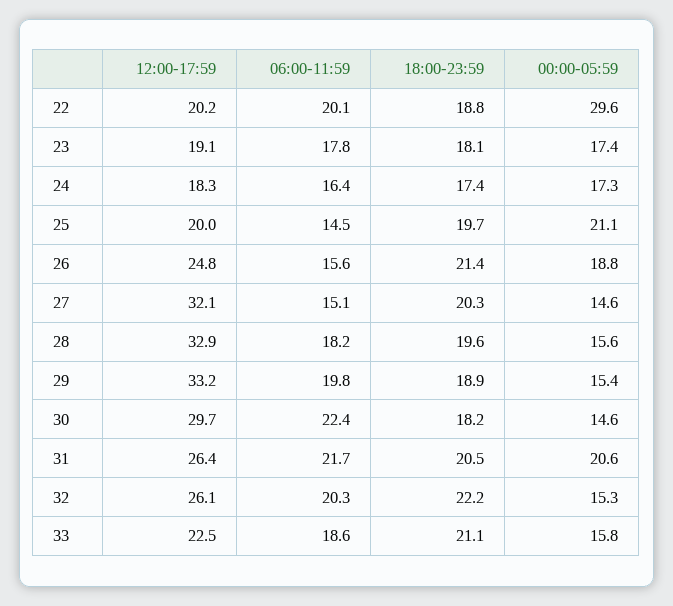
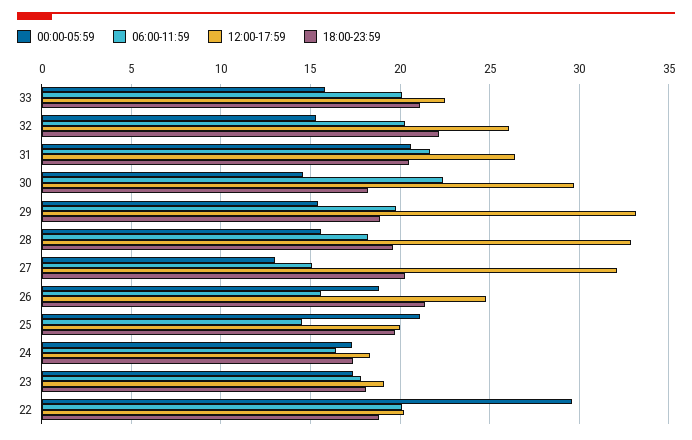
  {
    "12:00-17:59": {
      "22": 20.2,
      "23": 19.1,
      "24": 18.3,
      "25": 20,
      "26": 24.8,
      "27": 32.1,
      "28": 32.9,
      "29": 33.2,
      "30": 29.7,
      "31": 26.4,
      "32": 26.1,
      "33": 22.5
    },
    "06:00-11:59": {
      "22": 20.1,
      "23": 17.8,
      "24": 16.4,
      "25": 14.5,
      "26": 15.6,
      "27": 15.1,
      "28": 18.2,
      "29": 19.8,
      "30": 22.4,
      "31": 21.7,
      "32": 20.3,
-     "33": 18.6
+     "33": 20
    },
    "18:00-23:59": {
      "22": 18.8,
      "23": 18.1,
      "24": 17.4,
      "25": 19.7,
      "26": 21.4,
      "27": 20.3,
      "28": 19.6,
      "29": 18.9,
      "30": 18.2,
      "31": 20.5,
      "32": 22.2,
      "33": 21.1
    },
    "00:00-05:59": {
      "22": 29.6,
      "23": 17.4,
      "24": 17.3,
      "25": 21.1,
      "26": 18.8,
-     "27": 14.6,
+     "27": 13,
      "28": 15.6,
      "29": 15.4,
      "30": 14.6,
      "31": 20.6,
      "32": 15.3,
      "33": 15.8
    }
  }

